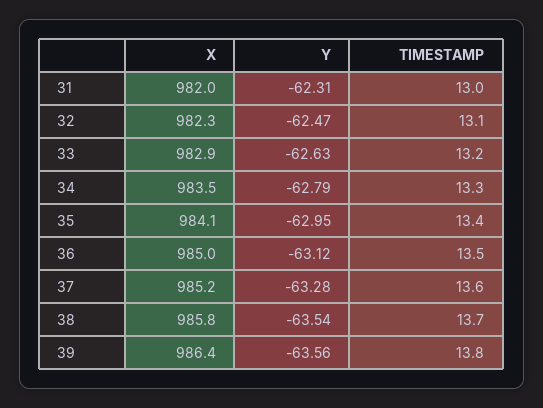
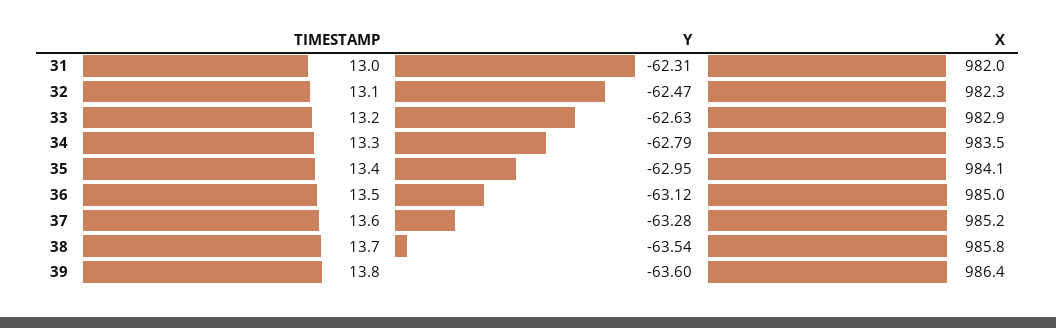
  {
    "X": {
      "31": 982,
      "32": 982.3,
      "33": 982.9,
      "34": 983.5,
      "35": 984.1,
      "36": 985,
      "37": 985.2,
      "38": 985.8,
      "39": 986.4
    },
    "Y": {
      "31": -62.31,
      "32": -62.47,
      "33": -62.63,
      "34": -62.79,
      "35": -62.95,
      "36": -63.12,
      "37": -63.28,
      "38": -63.54,
-     "39": -63.56
+     "39": -63.6
    },
    "TIMESTAMP": {
      "31": 13,
      "32": 13.1,
      "33": 13.2,
      "34": 13.3,
      "35": 13.4,
      "36": 13.5,
      "37": 13.6,
      "38": 13.7,
      "39": 13.8
    }
  }

